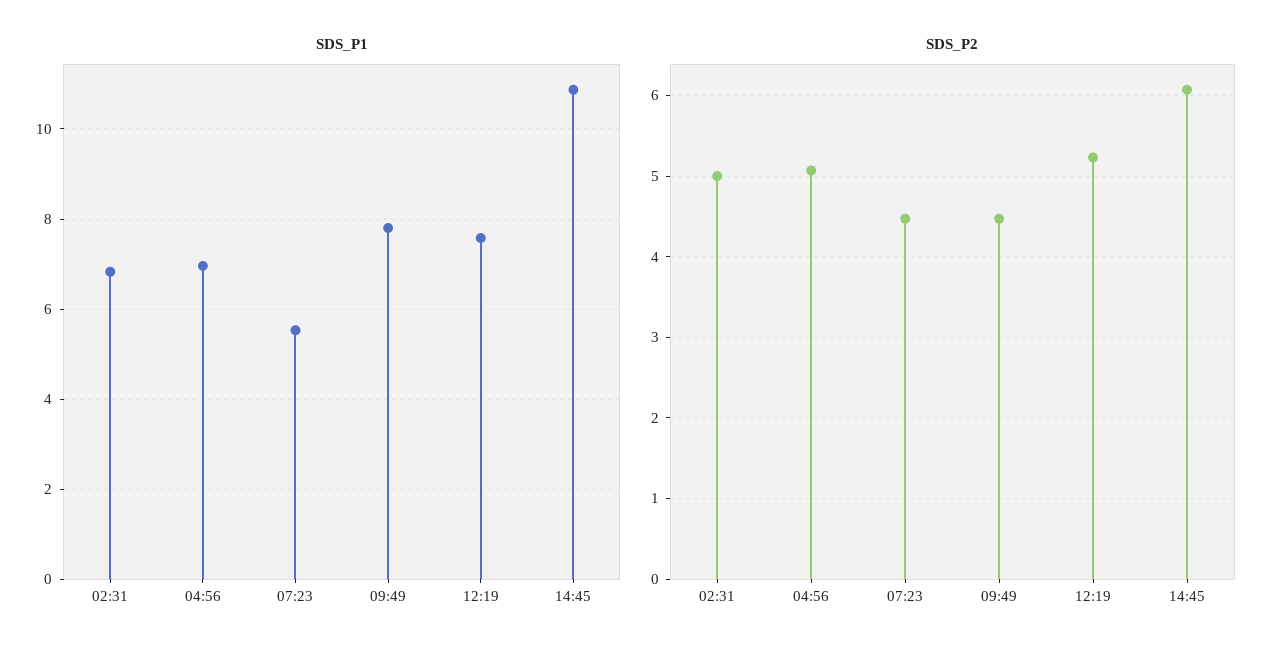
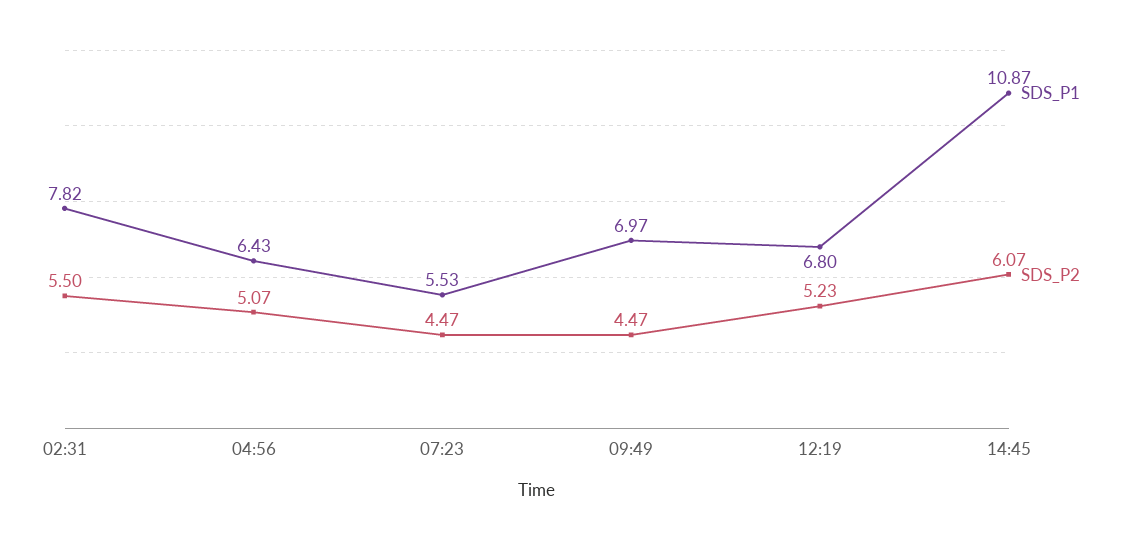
  {
    "SDS_P1": {
-     "02:31": 6.8,
+     "02:31": 7.82,
-     "04:56": 7,
+     "04:56": 6.43,
      "07:23": 5.53,
-     "09:49": 7.8,
+     "09:49": 6.97,
-     "12:19": 7.6,
+     "12:19": 6.8,
      "14:45": 10.87
    },
    "SDS_P2": {
-     "02:31": 5,
+     "02:31": 5.5,
      "04:56": 5.07,
      "07:23": 4.47,
      "09:49": 4.47,
      "12:19": 5.23,
      "14:45": 6.07
    }
  }

